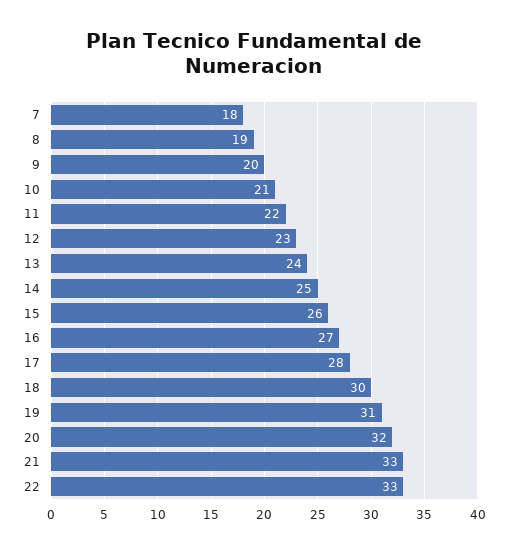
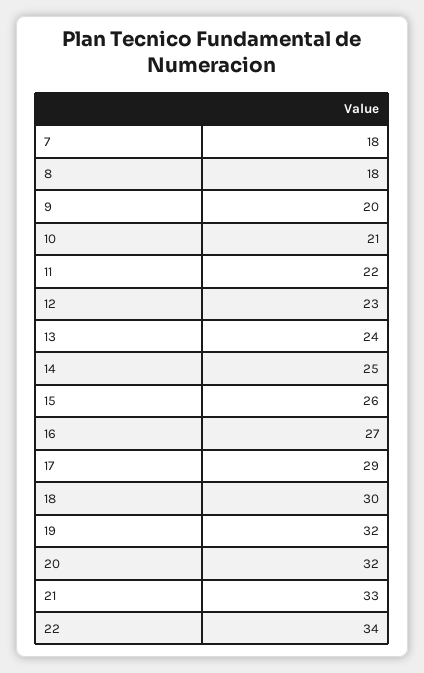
  {
    "7": 18,
-   "8": 19,
+   "8": 18,
    "9": 20,
    "10": 21,
    "11": 22,
    "12": 23,
    "13": 24,
    "14": 25,
    "15": 26,
    "16": 27,
-   "17": 28,
+   "17": 29,
    "18": 30,
-   "19": 31,
+   "19": 32,
    "20": 32,
    "21": 33,
-   "22": 33
+   "22": 34
  }

